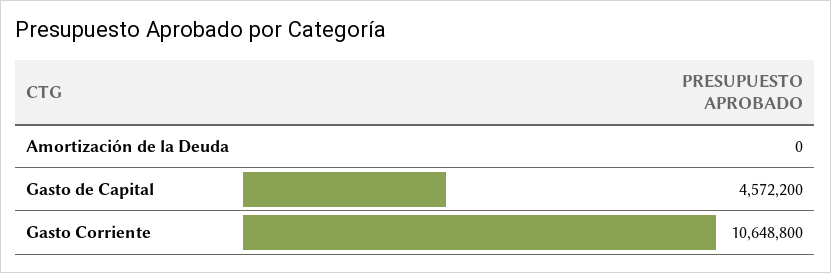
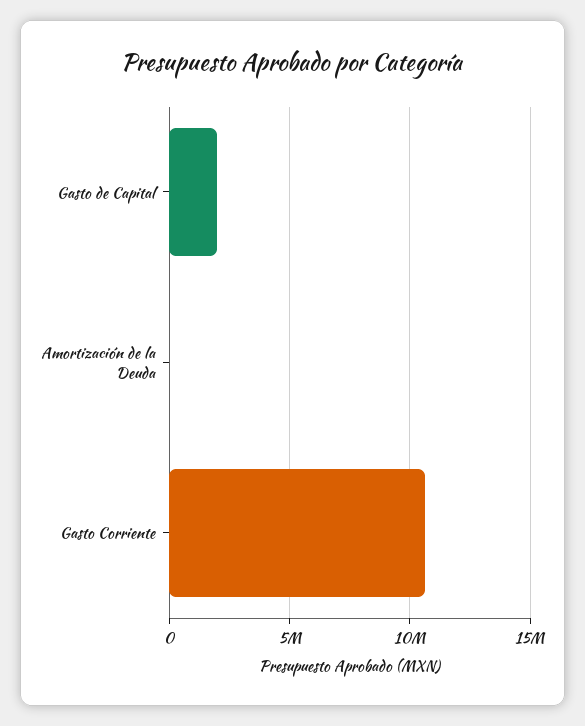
  {
    "Amortización de la Deuda": 0,
-   "Gasto de Capital": 4572200,
+   "Gasto de Capital": 2000000,
    "Gasto Corriente": 10648800
  }

